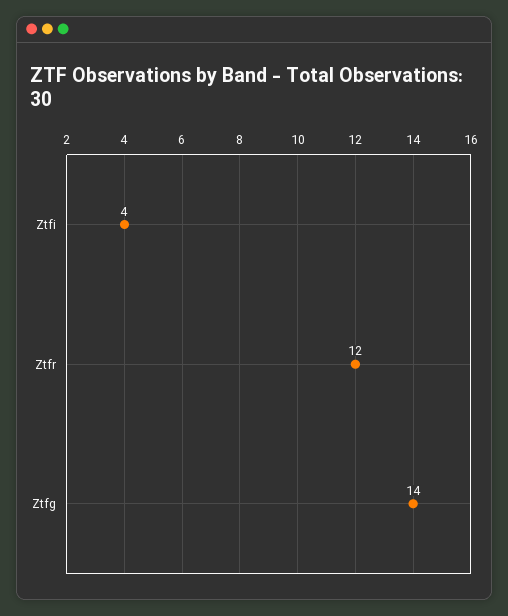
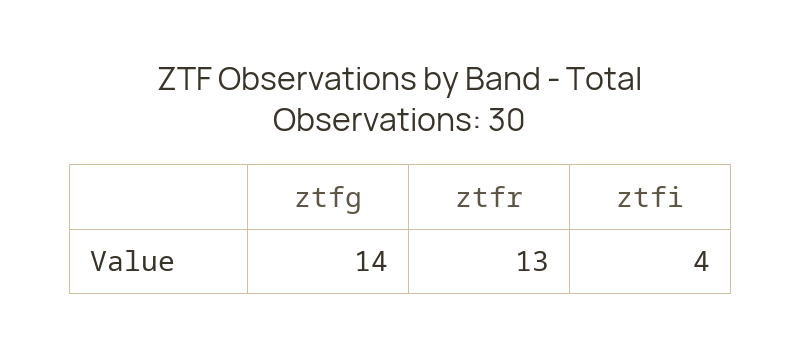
  {
    "Ztfi": 4,
-   "Ztfr": 12,
+   "Ztfr": 13,
    "Ztfg": 14
  }

